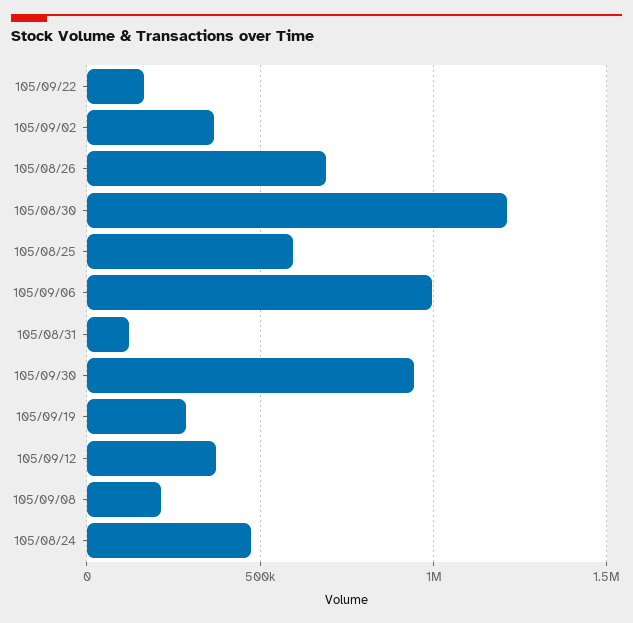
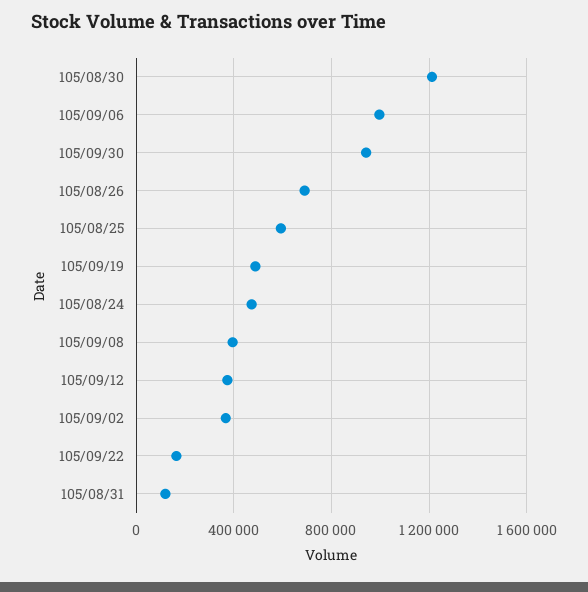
  {
    "105/09/22": 150000,
    "105/09/02": 350000,
    "105/08/26": 700000,
    "105/08/30": 1200000,
    "105/08/25": 600000,
    "105/09/06": 1000000,
    "105/08/31": 100000,
    "105/09/30": 950000,
-   "105/09/19": 300000,
+   "105/09/19": 500000,
    "105/09/12": 350000,
-   "105/09/08": 200000,
+   "105/09/08": 400000,
    "105/08/24": 450000
  }

